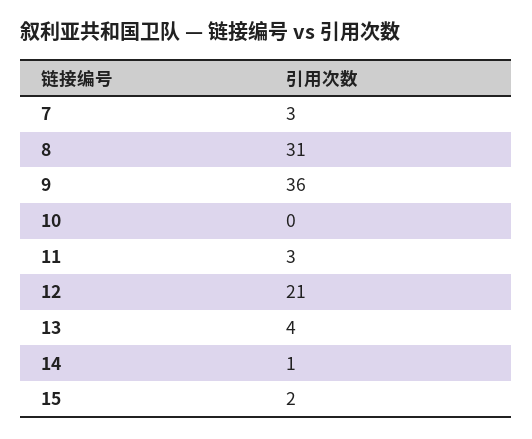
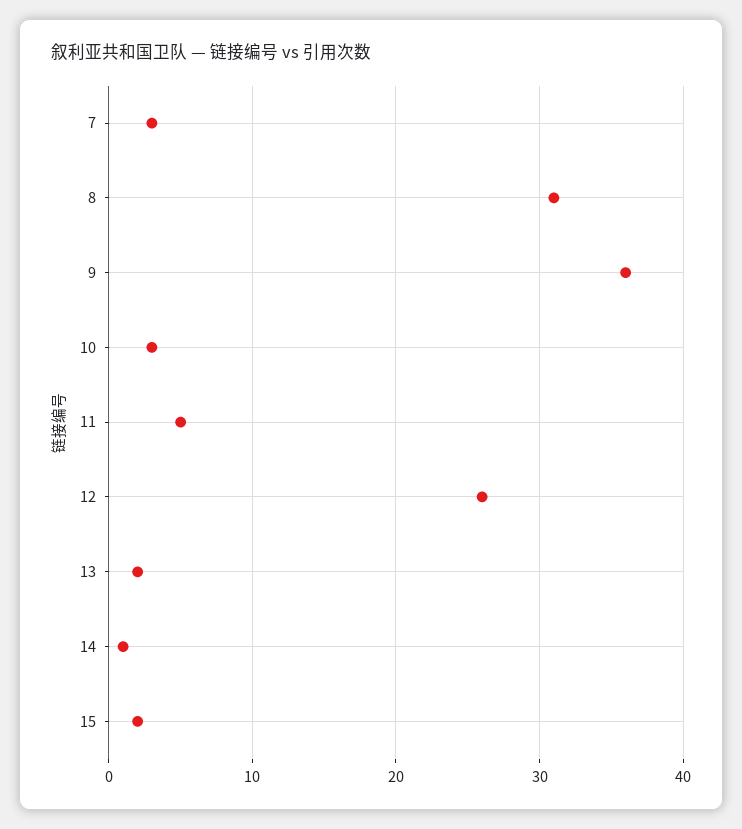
  {
    "7": 3,
    "8": 31,
    "9": 36,
-   "10": 0,
+   "10": 3,
-   "11": 3,
+   "11": 5,
-   "12": 21,
+   "12": 26,
-   "13": 4,
+   "13": 2,
    "14": 1,
    "15": 2
  }

